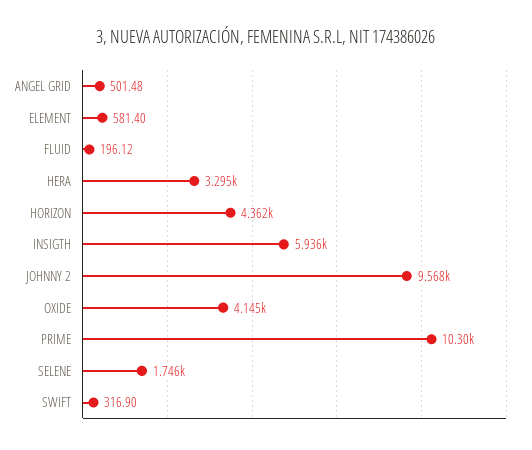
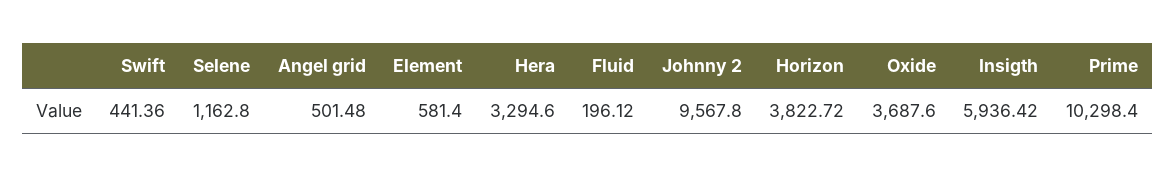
  {
    "ANGEL GRID": 501.48,
    "ELEMENT": 581.4,
    "FLUID": 196.12,
    "HERA": 3294.6,
-   "HORIZON": 4362,
+   "HORIZON": 3822.72,
    "INSIGTH": 5936.42,
    "JOHNNY 2": 9567.8,
-   "OXIDE": 4145,
+   "OXIDE": 3687.6,
    "PRIME": 10298.4,
-   "SELENE": 1746,
+   "SELENE": 1162.8,
-   "SWIFT": 316.9
+   "SWIFT": 441.36
  }

